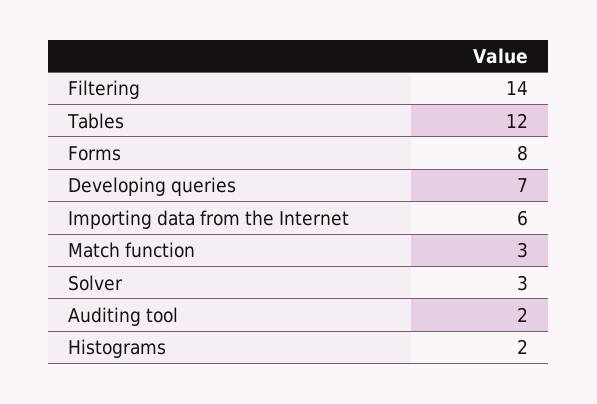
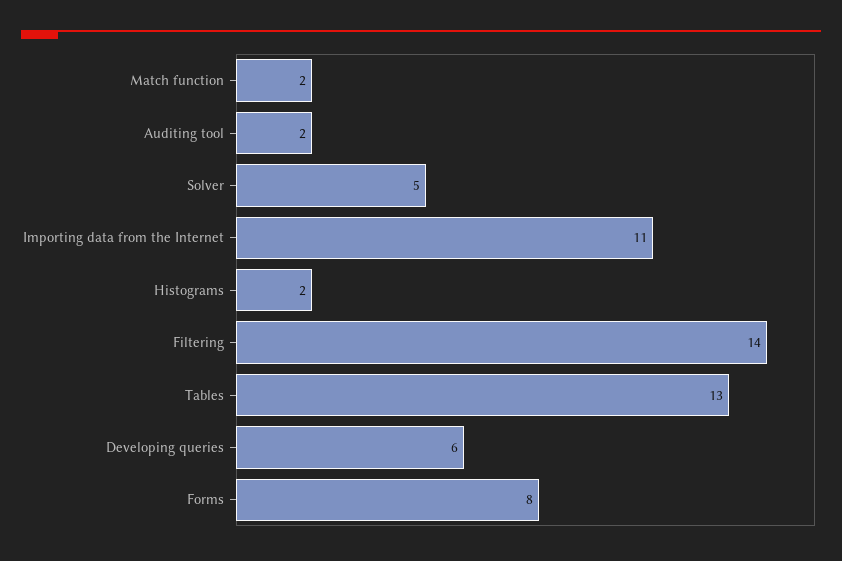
  {
    "Filtering": 14,
-   "Tables": 12,
+   "Tables": 13,
    "Forms": 8,
-   "Developing queries": 7,
+   "Developing queries": 6,
-   "Importing data from the Internet": 6,
+   "Importing data from the Internet": 11,
-   "Match function": 3,
+   "Match function": 2,
-   "Solver": 3,
+   "Solver": 5,
    "Auditing tool": 2,
    "Histograms": 2
  }

